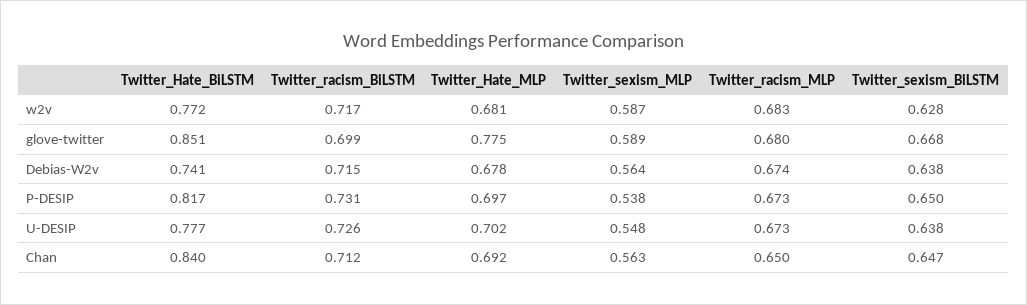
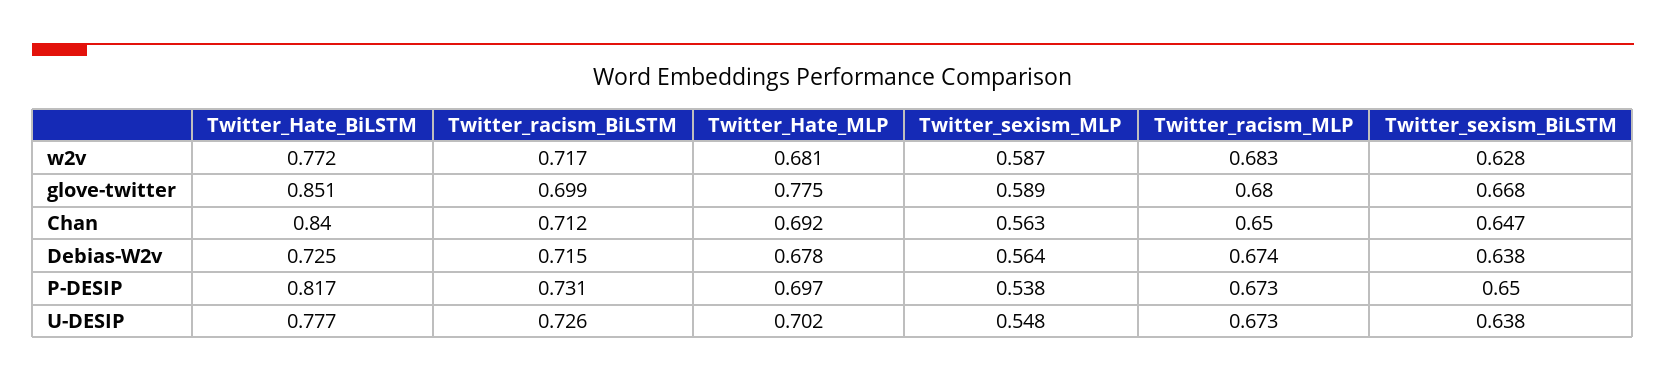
  {
    "Twitter_Hate_BiLSTM": {
      "w2v": 0.772,
      "glove-twitter": 0.851,
-     "Debias-W2v": 0.741,
+     "Debias-W2v": 0.725,
      "P-DESIP": 0.817,
      "U-DESIP": 0.777,
      "Chan": 0.84
    },
    "Twitter_racism_BiLSTM": {
      "w2v": 0.717,
      "glove-twitter": 0.699,
      "Debias-W2v": 0.715,
      "P-DESIP": 0.731,
      "U-DESIP": 0.726,
      "Chan": 0.712
    },
    "Twitter_Hate_MLP": {
      "w2v": 0.681,
      "glove-twitter": 0.775,
      "Debias-W2v": 0.678,
      "P-DESIP": 0.697,
      "U-DESIP": 0.702,
      "Chan": 0.692
    },
    "Twitter_sexism_MLP": {
      "w2v": 0.587,
      "glove-twitter": 0.589,
      "Debias-W2v": 0.564,
      "P-DESIP": 0.538,
      "U-DESIP": 0.548,
      "Chan": 0.563
    },
    "Twitter_racism_MLP": {
      "w2v": 0.683,
      "glove-twitter": 0.68,
      "Debias-W2v": 0.674,
      "P-DESIP": 0.673,
      "U-DESIP": 0.673,
      "Chan": 0.65
    },
    "Twitter_sexism_BiLSTM": {
      "w2v": 0.628,
      "glove-twitter": 0.668,
      "Debias-W2v": 0.638,
      "P-DESIP": 0.65,
      "U-DESIP": 0.638,
      "Chan": 0.647
    }
  }

